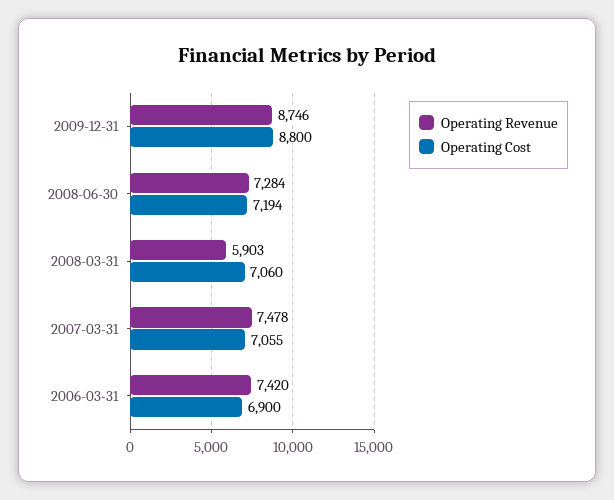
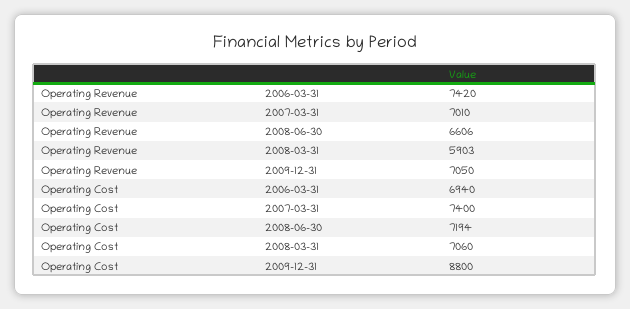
  {
    "Operating Revenue": {
-     "2009-12-31": 8746,
+     "2009-12-31": 7050,
-     "2008-06-30": 7284,
+     "2008-06-30": 6606,
      "2008-03-31": 5903,
-     "2007-03-31": 7478,
+     "2007-03-31": 7010,
      "2006-03-31": 7420
    },
    "Operating Cost": {
      "2009-12-31": 8800,
      "2008-06-30": 7194,
      "2008-03-31": 7060,
-     "2007-03-31": 7055,
+     "2007-03-31": 7400,
-     "2006-03-31": 6900
+     "2006-03-31": 6940
    }
  }

